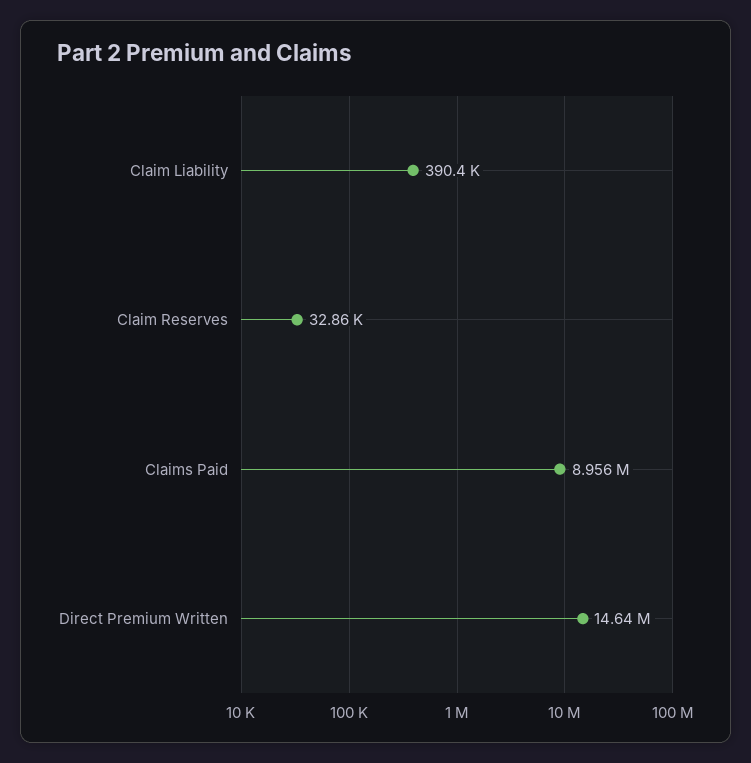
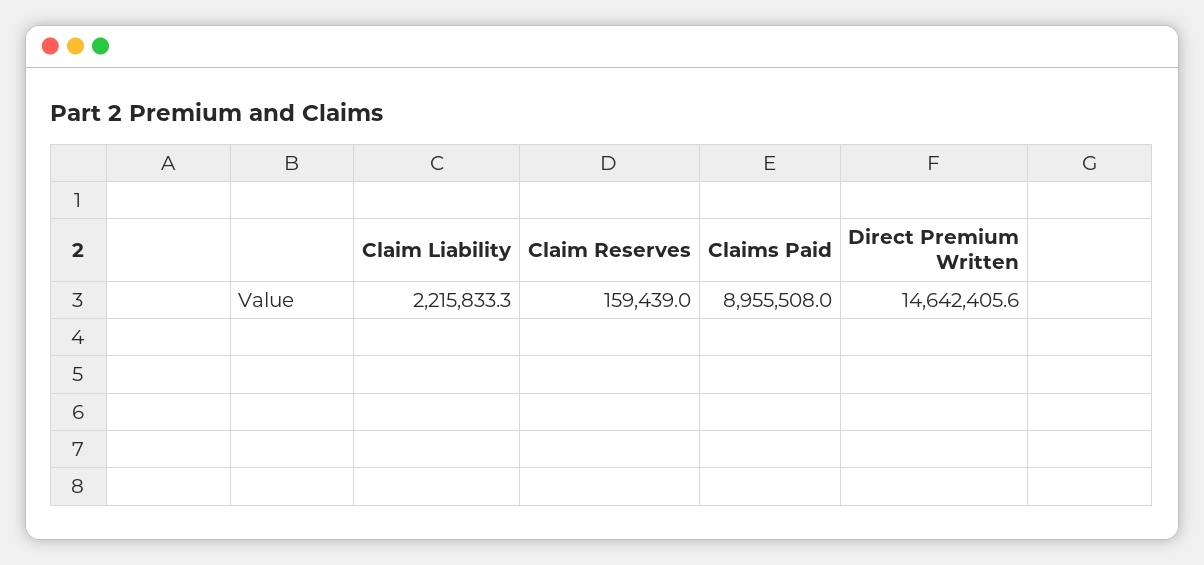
  {
-   "Claim Liability": 390400,
+   "Claim Liability": 2215833.3,
-   "Claim Reserves": 32860,
+   "Claim Reserves": 159439,
    "Claims Paid": 8955508,
    "Direct Premium Written": 14642405.6
  }

